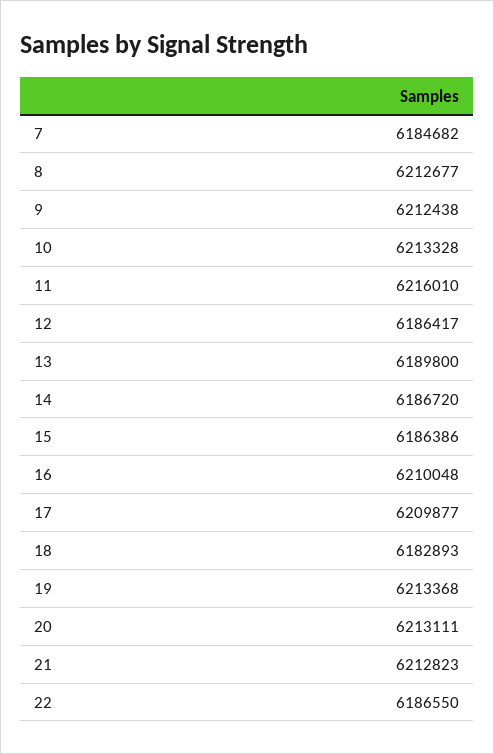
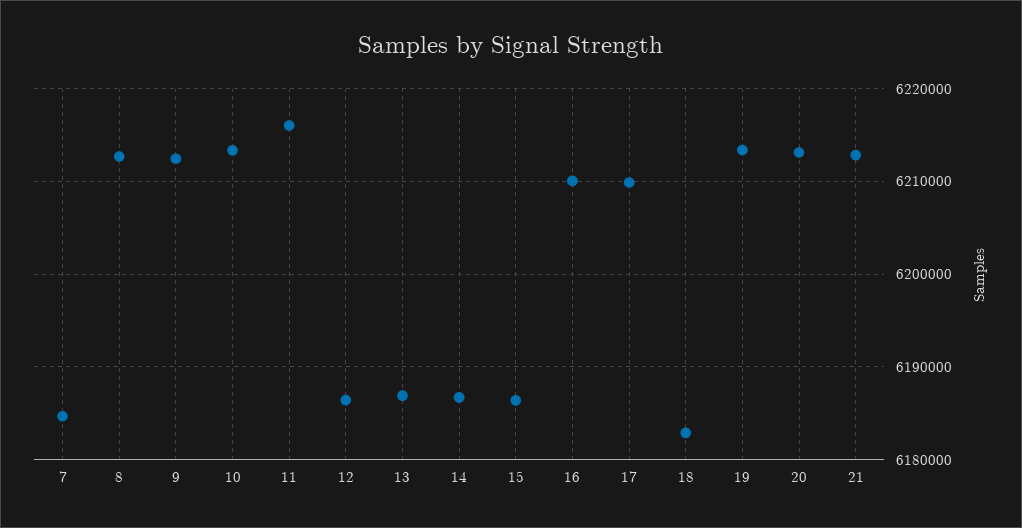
  {
    "7": 6184682,
    "8": 6212677,
    "9": 6212438,
    "10": 6213328,
    "11": 6216010,
    "12": 6186417,
-   "13": 6189800,
+   "13": 6187000,
    "14": 6186720,
    "15": 6186386,
    "16": 6210048,
    "17": 6209877,
    "18": 6182893,
    "19": 6213368,
    "20": 6213111,
-   "21": 6212823,
+   "21": 6212823
-   "22": 6186550
  }

